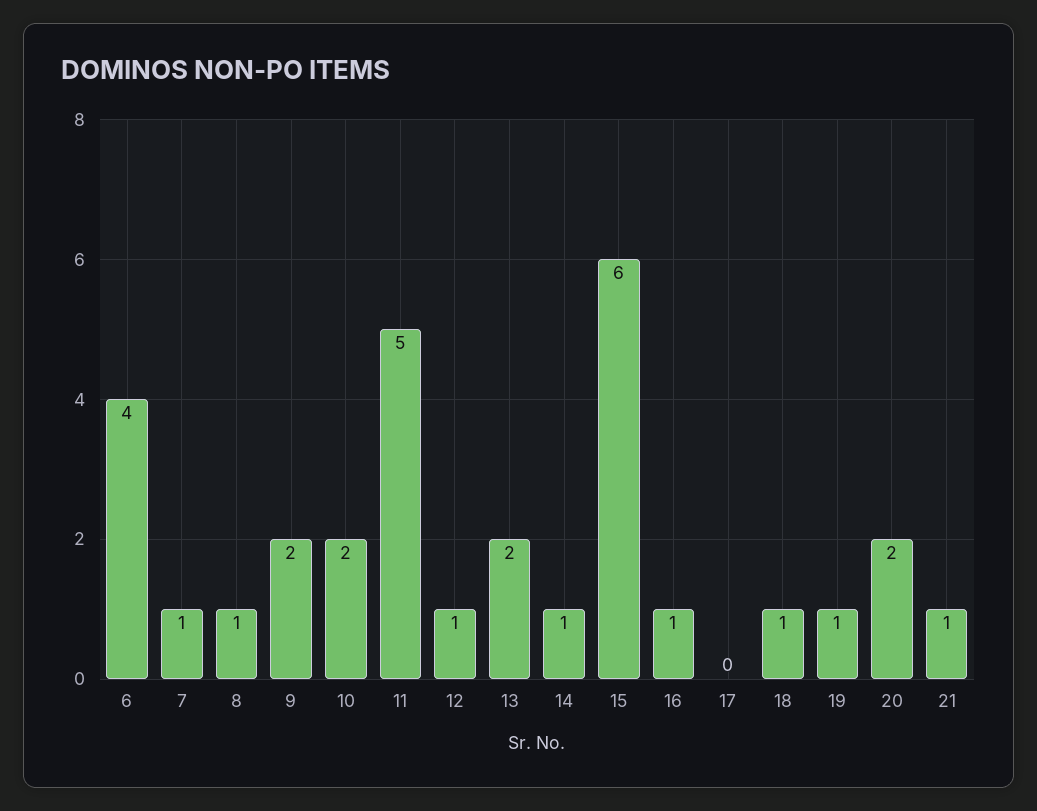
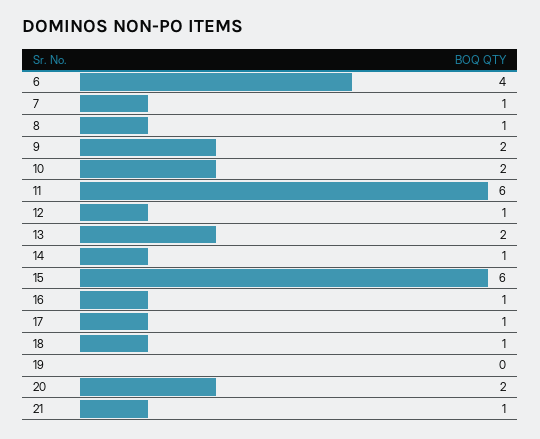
  {
    "6": 4,
    "7": 1,
    "8": 1,
    "9": 2,
    "10": 2,
-   "11": 5,
+   "11": 6,
    "12": 1,
    "13": 2,
    "14": 1,
    "15": 6,
    "16": 1,
-   "17": 0,
+   "17": 1,
    "18": 1,
-   "19": 1,
+   "19": 0,
    "20": 2,
    "21": 1
  }

